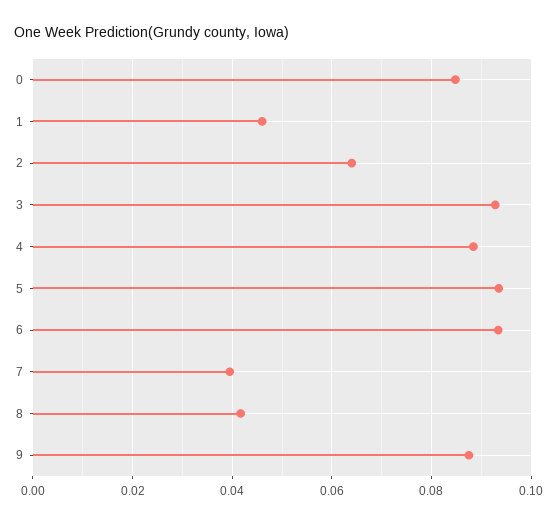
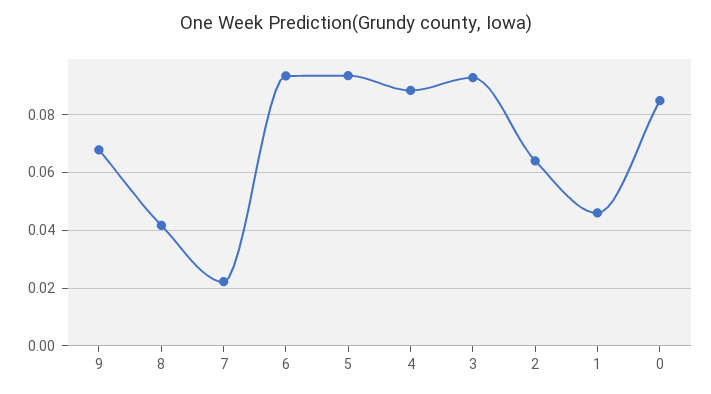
  {
    "0": 0.084,
    "1": 0.046,
    "2": 0.064,
    "3": 0.092,
    "4": 0.088,
    "5": 0.094,
    "6": 0.094,
-   "7": 0.04,
+   "7": 0.0225,
    "8": 0.042,
-   "9": 0.088
+   "9": 0.0675
  }

